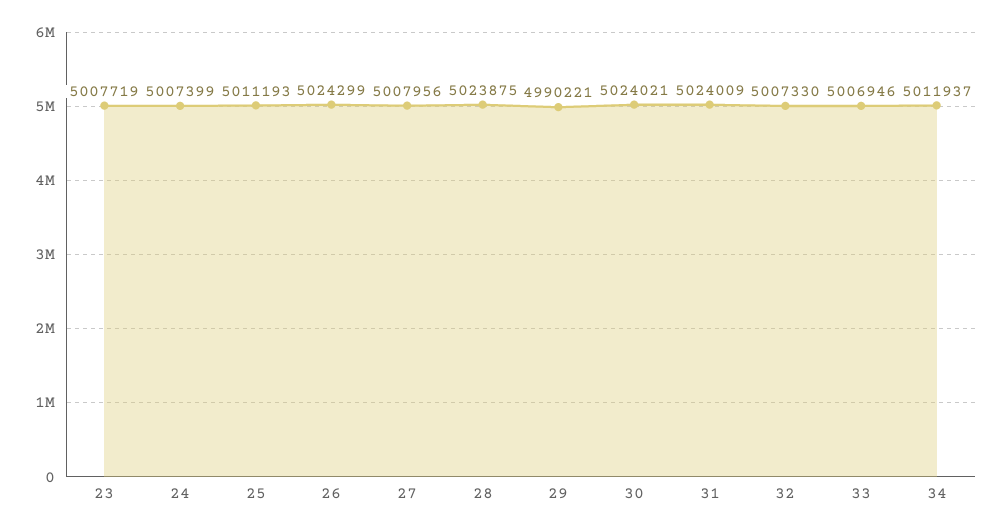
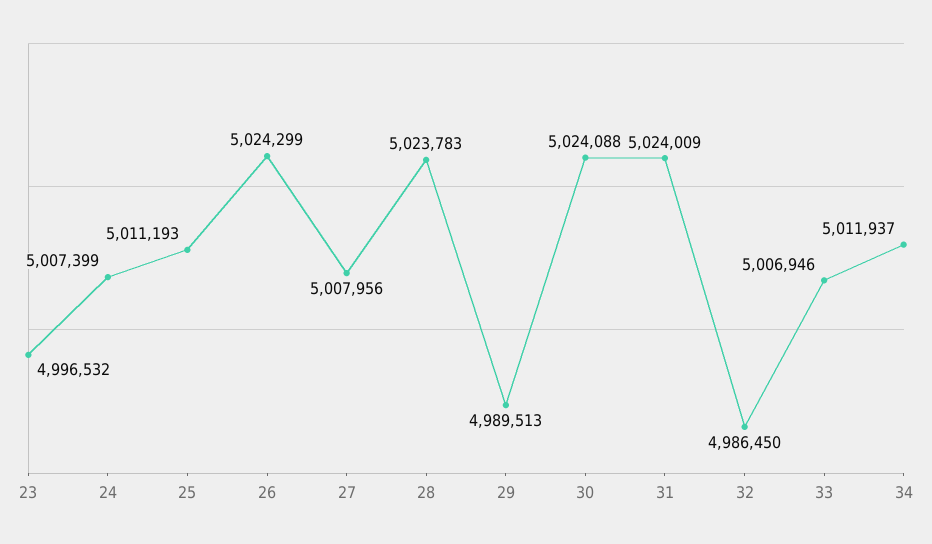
  {
-   "23": 5007719,
+   "23": 4996532,
    "24": 5007399,
    "25": 5011193,
    "26": 5024299,
    "27": 5007956,
-   "28": 5023875,
+   "28": 5023783,
-   "29": 4990221,
+   "29": 4989513,
-   "30": 5024021,
+   "30": 5024088,
    "31": 5024009,
-   "32": 5007330,
+   "32": 4986450,
    "33": 5006946,
    "34": 5011937
  }

